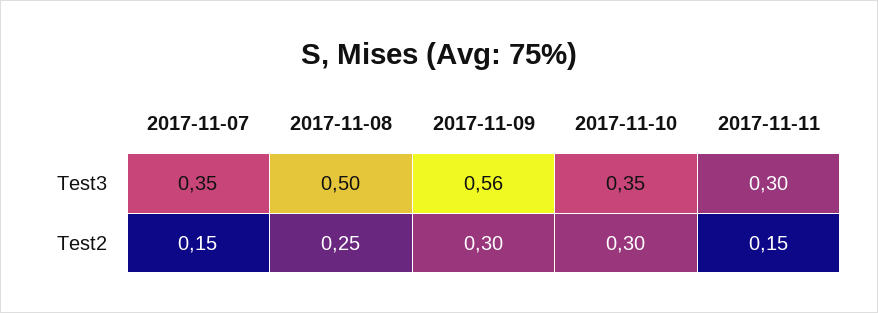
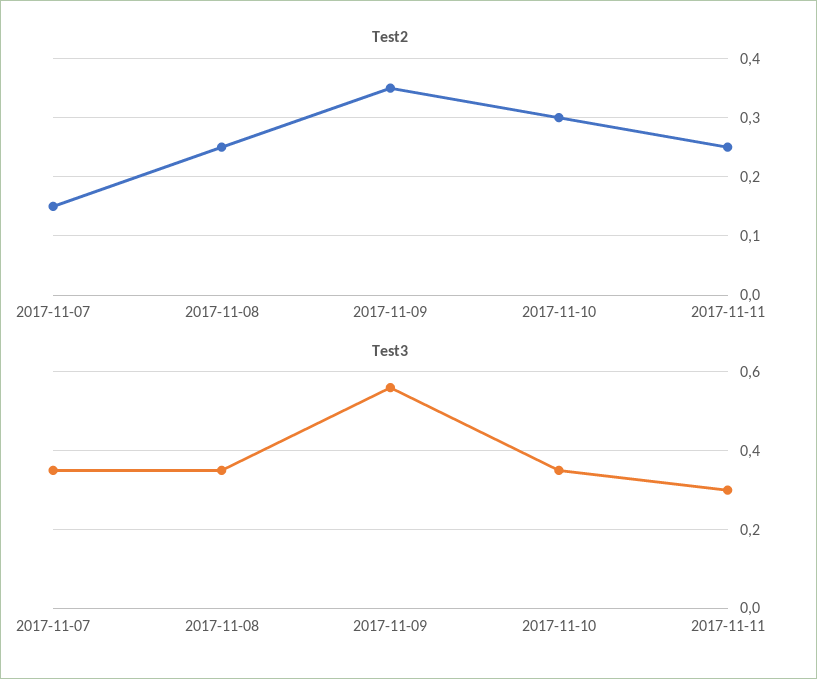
  {
    "Test3": {
      "2017-11-07": 0.35,
-     "2017-11-08": 0.5,
+     "2017-11-08": 0.35,
      "2017-11-09": 0.56,
      "2017-11-10": 0.35,
      "2017-11-11": 0.3
    },
    "Test2": {
      "2017-11-07": 0.15,
      "2017-11-08": 0.25,
-     "2017-11-09": 0.3,
+     "2017-11-09": 0.35,
      "2017-11-10": 0.3,
-     "2017-11-11": 0.15
+     "2017-11-11": 0.25
    }
  }

